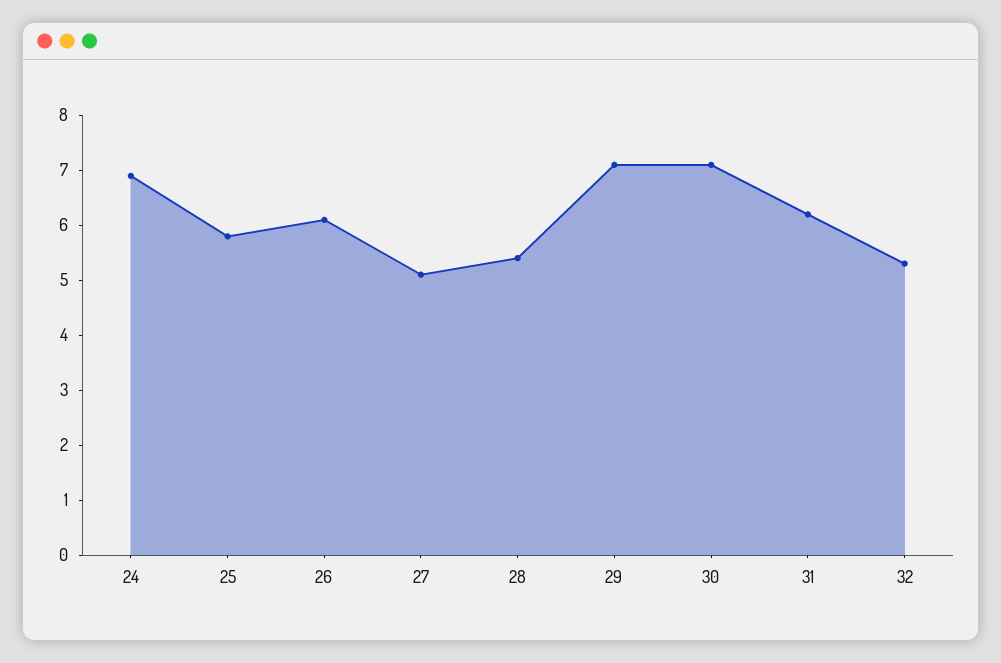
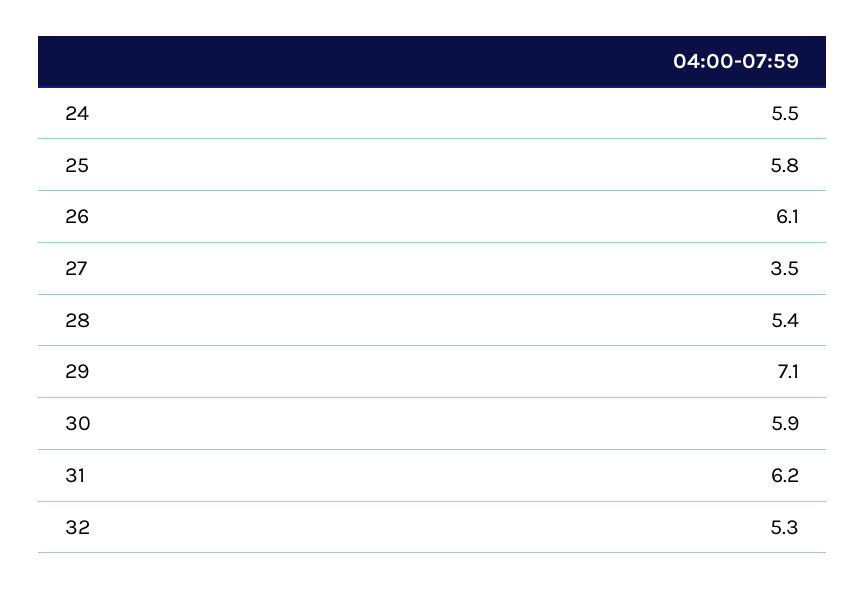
  {
-   "24": 7,
+   "24": 5.5,
    "25": 5.8,
    "26": 6.1,
-   "27": 5,
+   "27": 3.5,
    "28": 5.4,
    "29": 7.1,
-   "30": 7,
+   "30": 5.9,
    "31": 6.2,
    "32": 5.3
  }

